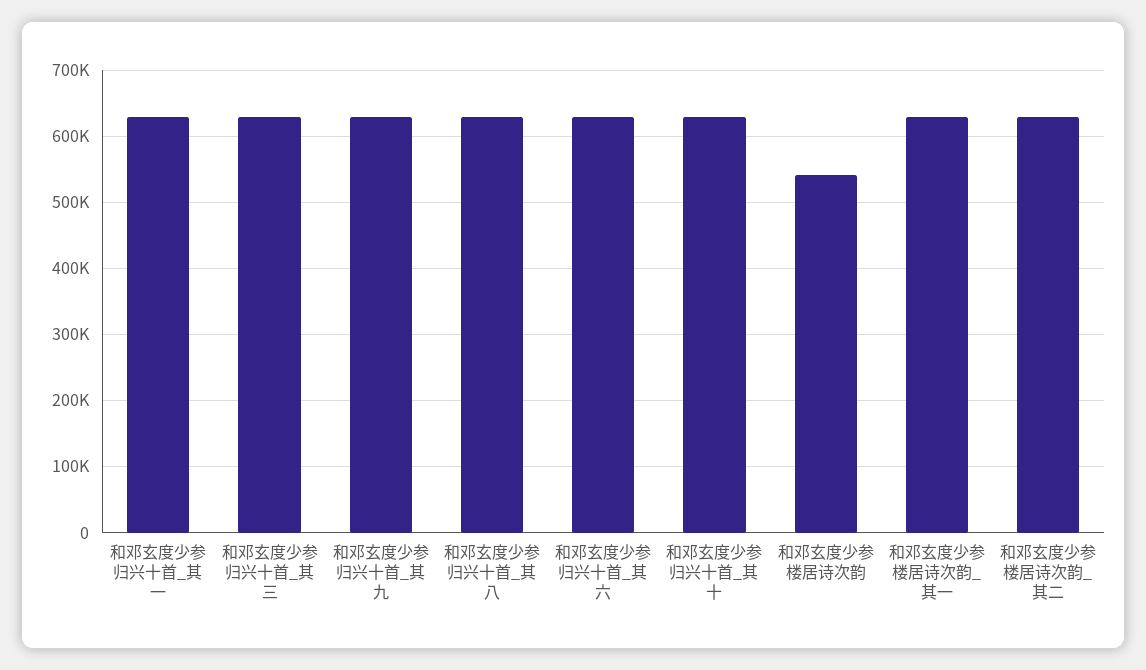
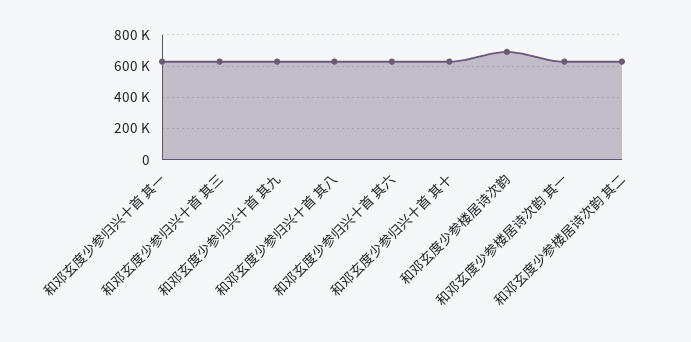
  {
    "和邓玄度少参归兴十首_其一": 630000,
    "和邓玄度少参归兴十首_其三": 630000,
    "和邓玄度少参归兴十首_其九": 630000,
    "和邓玄度少参归兴十首_其八": 630000,
    "和邓玄度少参归兴十首_其六": 630000,
    "和邓玄度少参归兴十首_其十": 630000,
-   "和邓玄度少参楼居诗次韵": 540000,
+   "和邓玄度少参楼居诗次韵": 700000,
    "和邓玄度少参楼居诗次韵_其一": 630000,
    "和邓玄度少参楼居诗次韵_其二": 630000
  }

